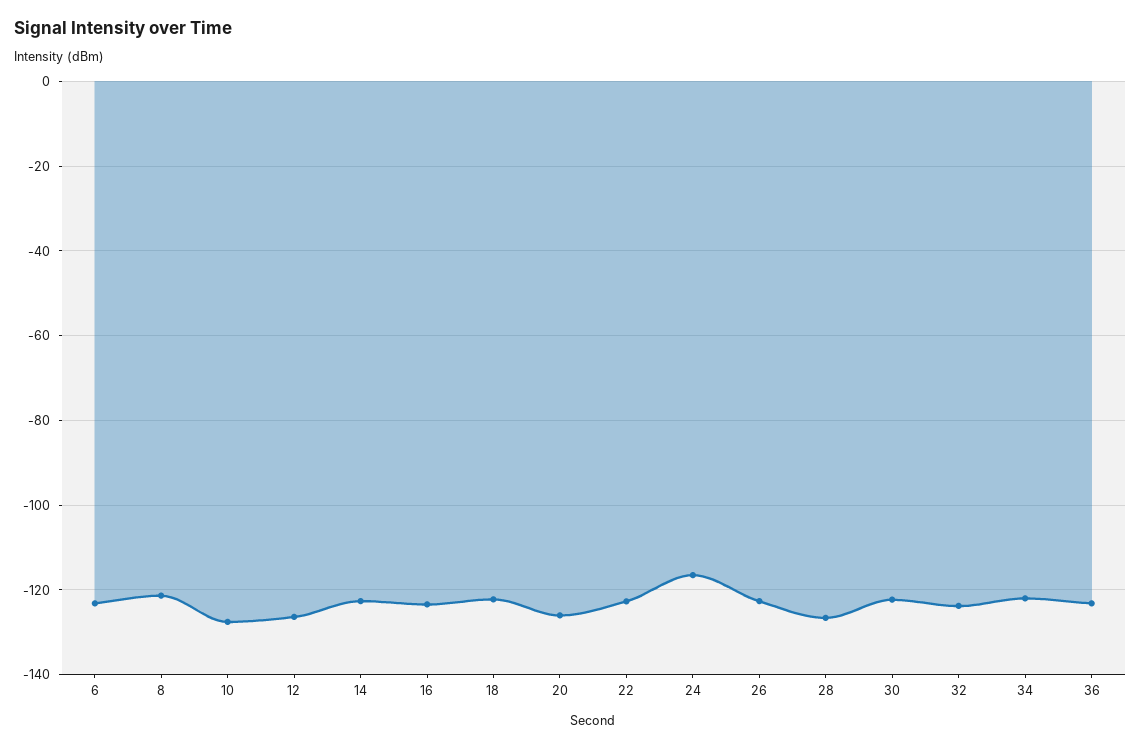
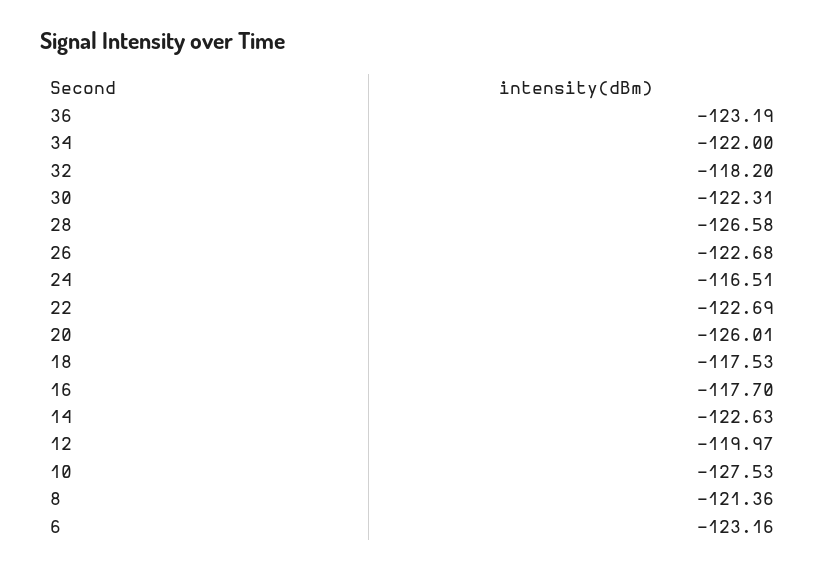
  {
    "6": -123.16,
    "8": -121.36,
    "10": -127.53,
-   "12": -126,
+   "12": -119.97,
    "14": -122.63,
-   "16": -124,
+   "16": -117.7,
-   "18": -122,
+   "18": -117.53,
    "20": -126.01,
    "22": -122.69,
    "24": -116.51,
    "26": -122.68,
    "28": -126.58,
    "30": -122.31,
-   "32": -124,
+   "32": -118.2,
    "34": -122,
    "36": -123.19
  }

